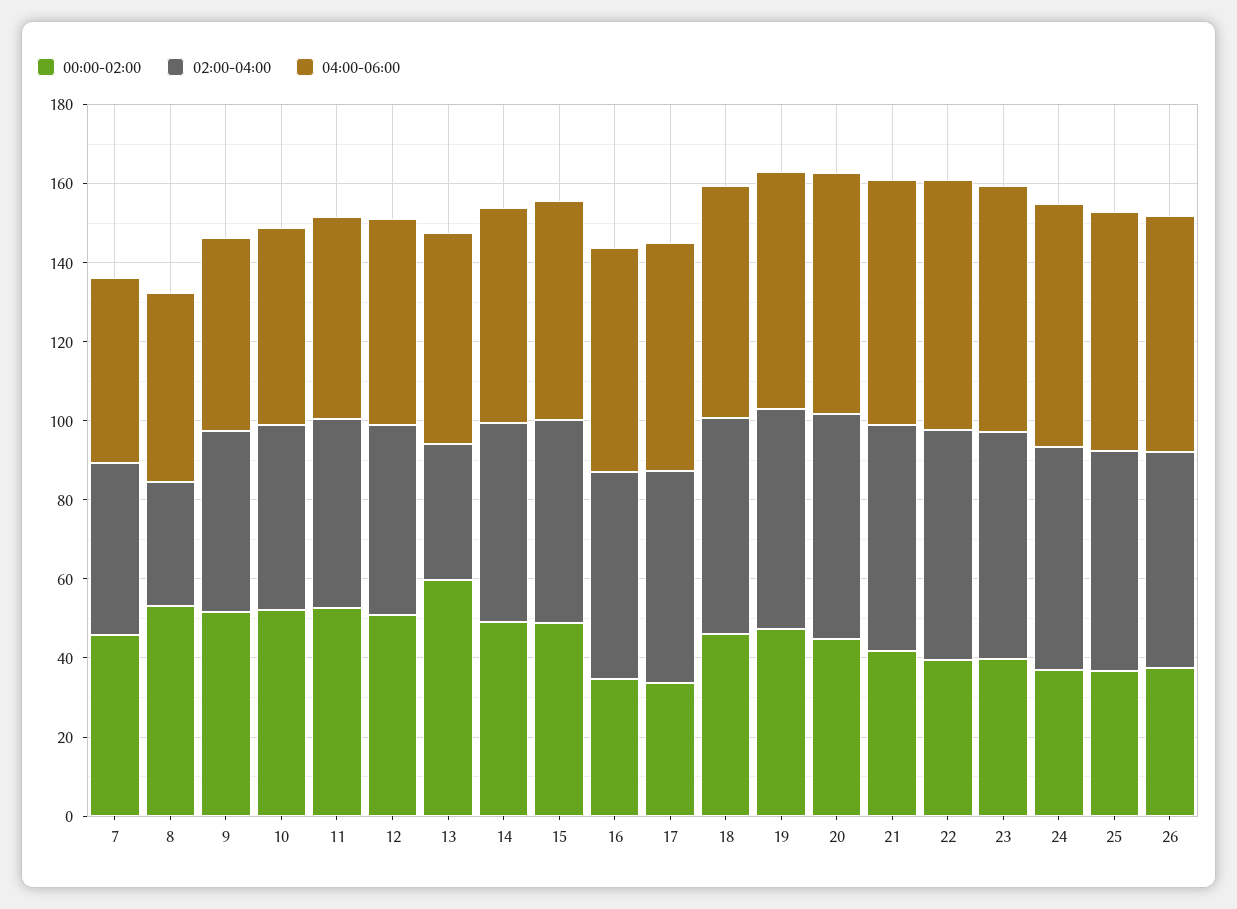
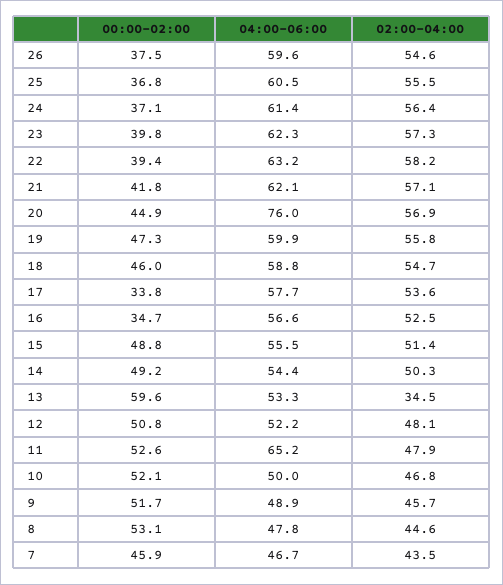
  {
    "00:00-02:00": {
      "7": 45.9,
      "8": 53.1,
      "9": 51.7,
      "10": 52.1,
      "11": 52.6,
      "12": 50.8,
      "13": 59.6,
      "14": 49.2,
      "15": 48.8,
      "16": 34.7,
      "17": 33.8,
      "18": 46,
      "19": 47.3,
      "20": 44.9,
      "21": 41.8,
      "22": 39.4,
      "23": 39.8,
      "24": 37.1,
      "25": 36.8,
      "26": 37.5
    },
    "02:00-04:00": {
      "7": 43.5,
-     "8": 30,
+     "8": 44.6,
      "9": 45.7,
      "10": 46.8,
      "11": 47.9,
      "12": 48.1,
      "13": 34.5,
      "14": 50.3,
      "15": 51.4,
      "16": 52.5,
      "17": 53.6,
      "18": 54.7,
      "19": 55.8,
      "20": 56.9,
      "21": 57.1,
      "22": 58.2,
      "23": 57.3,
      "24": 56.4,
      "25": 55.5,
      "26": 54.6
    },
    "04:00-06:00": {
      "7": 46.7,
      "8": 47.8,
      "9": 48.9,
      "10": 50,
-     "11": 50,
+     "11": 65.2,
      "12": 52.2,
      "13": 53.3,
      "14": 54.4,
      "15": 55.5,
      "16": 56.6,
      "17": 57.7,
      "18": 58.8,
      "19": 59.9,
-     "20": 60,
+     "20": 76,
      "21": 62.1,
      "22": 63.2,
      "23": 62.3,
      "24": 61.4,
      "25": 60.5,
      "26": 59.6
    }
  }

